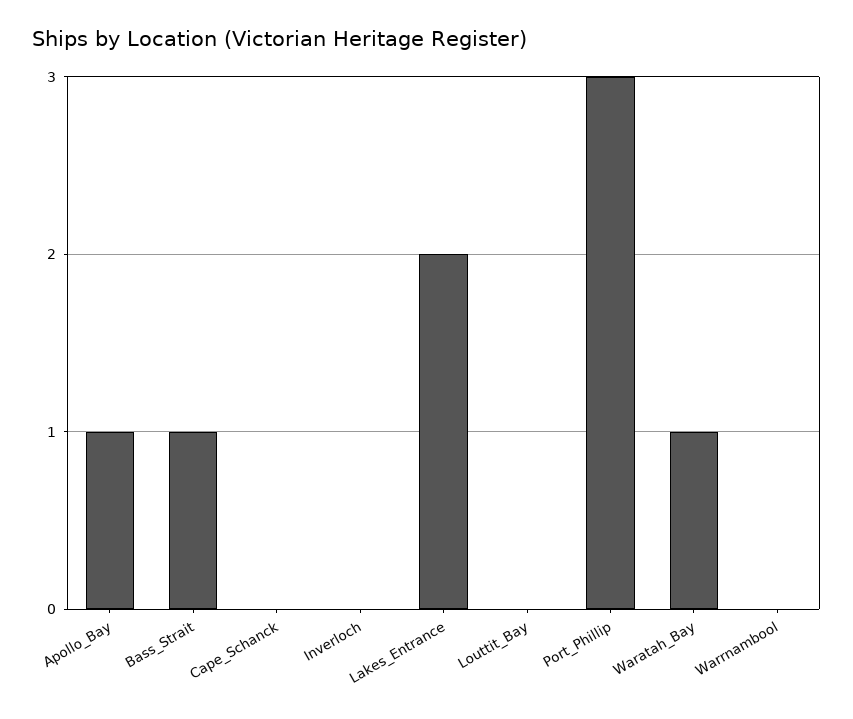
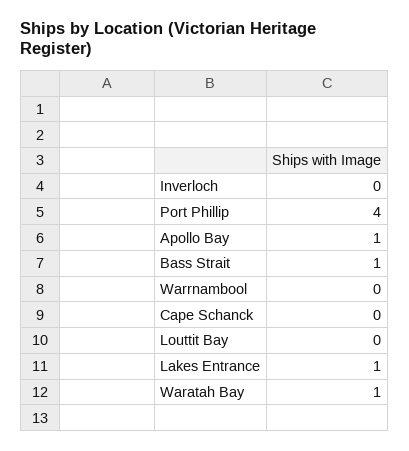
  {
    "Apollo_Bay": 1,
    "Bass_Strait": 1,
    "Cape_Schanck": 0,
    "Inverloch": 0,
-   "Lakes_Entrance": 2,
+   "Lakes_Entrance": 1,
    "Louttit_Bay": 0,
-   "Port_Phillip": 3,
+   "Port_Phillip": 4,
    "Waratah_Bay": 1,
    "Warrnambool": 0
  }

